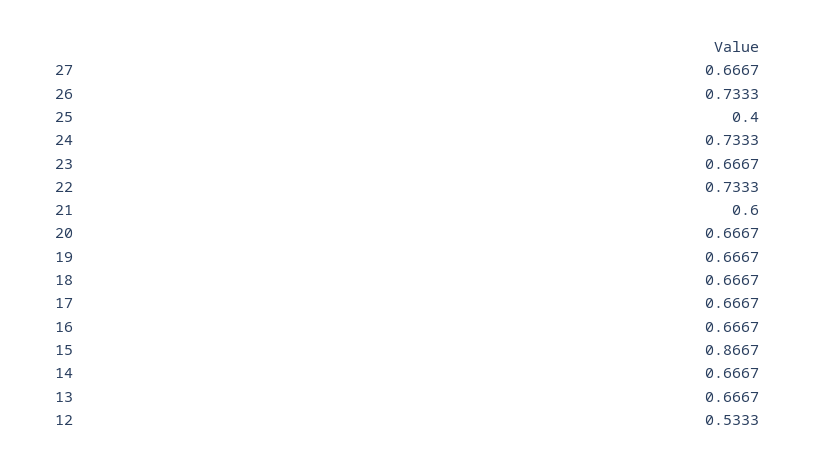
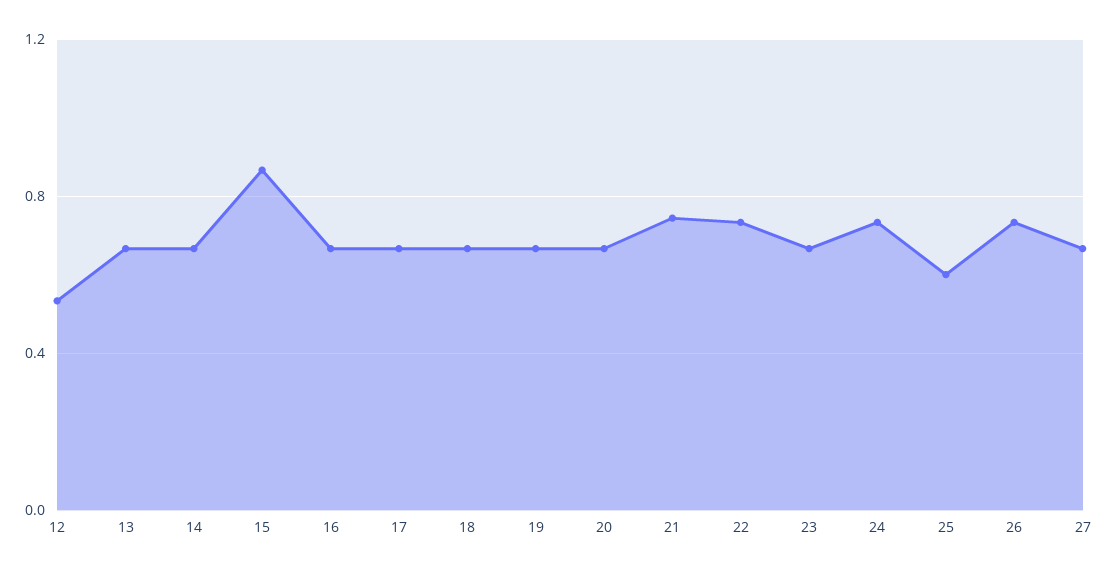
  {
    "27": 0.6667,
    "26": 0.7333,
-   "25": 0.4,
+   "25": 0.6,
    "24": 0.7333,
    "23": 0.6667,
    "22": 0.7333,
-   "21": 0.6,
+   "21": 0.75,
    "20": 0.6667,
    "19": 0.6667,
    "18": 0.6667,
    "17": 0.6667,
    "16": 0.6667,
    "15": 0.8667,
    "14": 0.6667,
    "13": 0.6667,
    "12": 0.5333
  }

